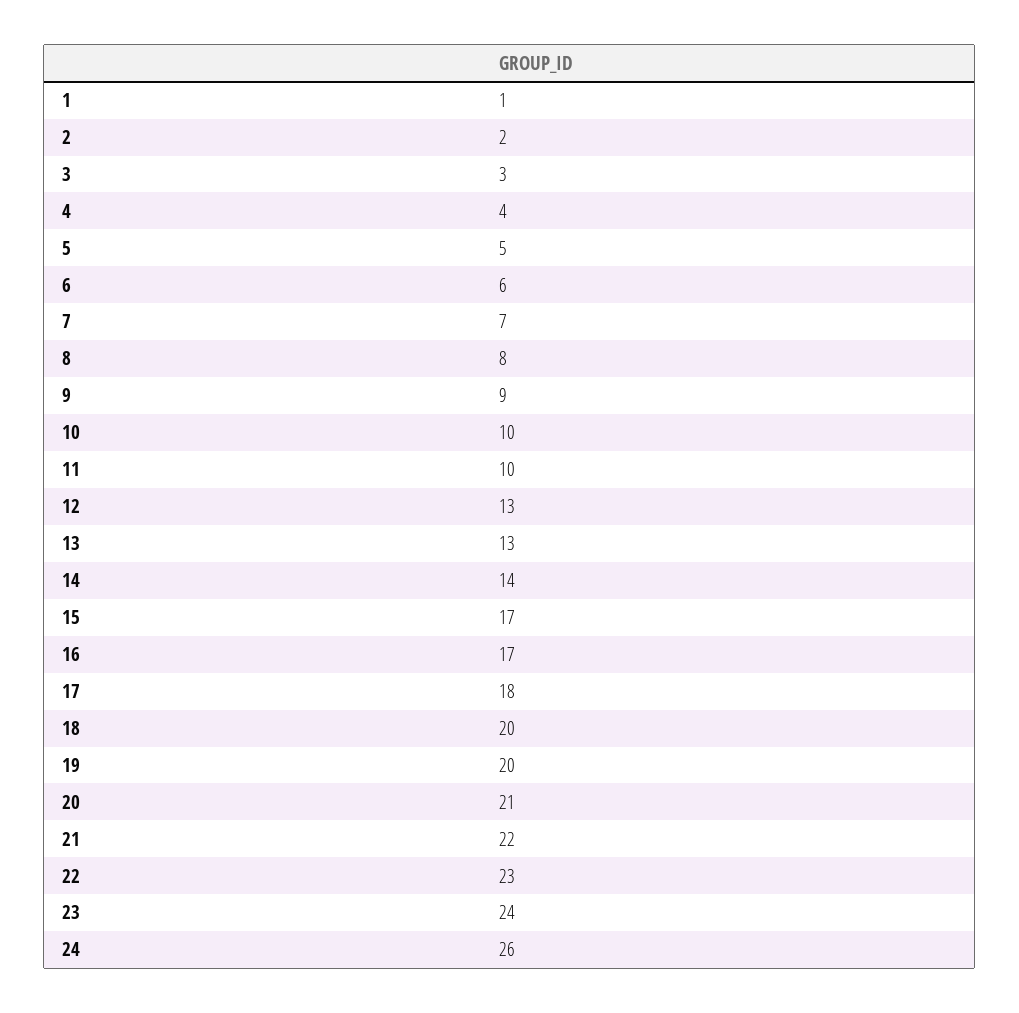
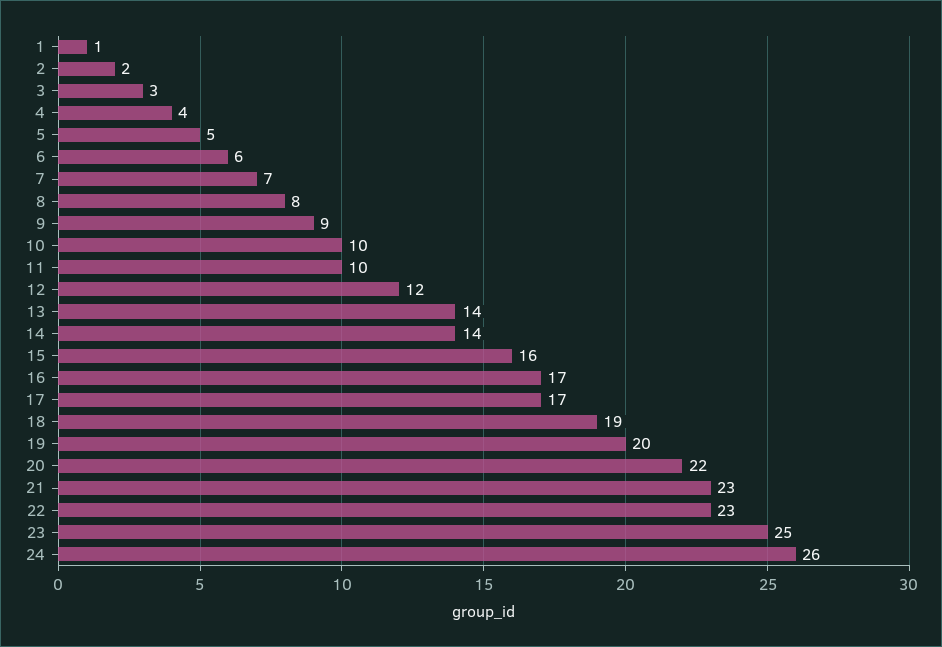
  {
    "1": 1,
    "2": 2,
    "3": 3,
    "4": 4,
    "5": 5,
    "6": 6,
    "7": 7,
    "8": 8,
    "9": 9,
    "10": 10,
    "11": 10,
-   "12": 13,
+   "12": 12,
-   "13": 13,
+   "13": 14,
    "14": 14,
-   "15": 17,
+   "15": 16,
    "16": 17,
-   "17": 18,
+   "17": 17,
-   "18": 20,
+   "18": 19,
    "19": 20,
-   "20": 21,
+   "20": 22,
-   "21": 22,
+   "21": 23,
    "22": 23,
-   "23": 24,
+   "23": 25,
    "24": 26
  }

